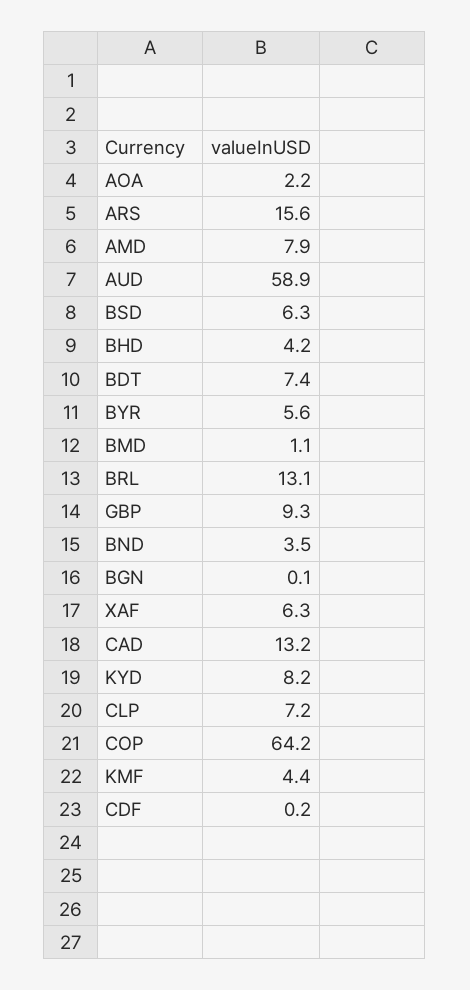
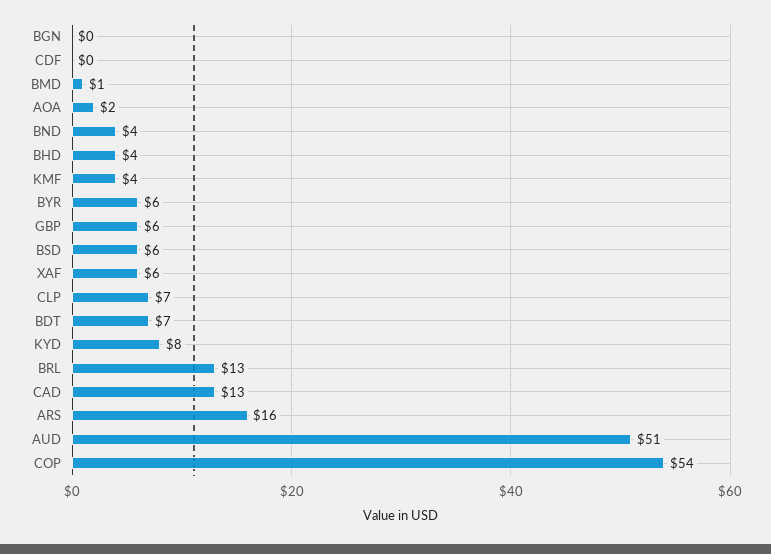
  {
    "AOA": 2.2,
    "ARS": 15.6,
-   "AMD": 7.9,
-   "AUD": 58.9,
+   "AUD": 51,
    "BSD": 6.3,
    "BHD": 4.2,
    "BDT": 7.4,
    "BYR": 5.6,
    "BMD": 1.1,
    "BRL": 13.1,
-   "GBP": 9.3,
+   "GBP": 6,
    "BND": 3.5,
    "BGN": 0.1,
    "XAF": 6.3,
    "CAD": 13.2,
    "KYD": 8.2,
    "CLP": 7.2,
-   "COP": 64.2,
+   "COP": 54,
    "KMF": 4.4,
    "CDF": 0.2
  }

